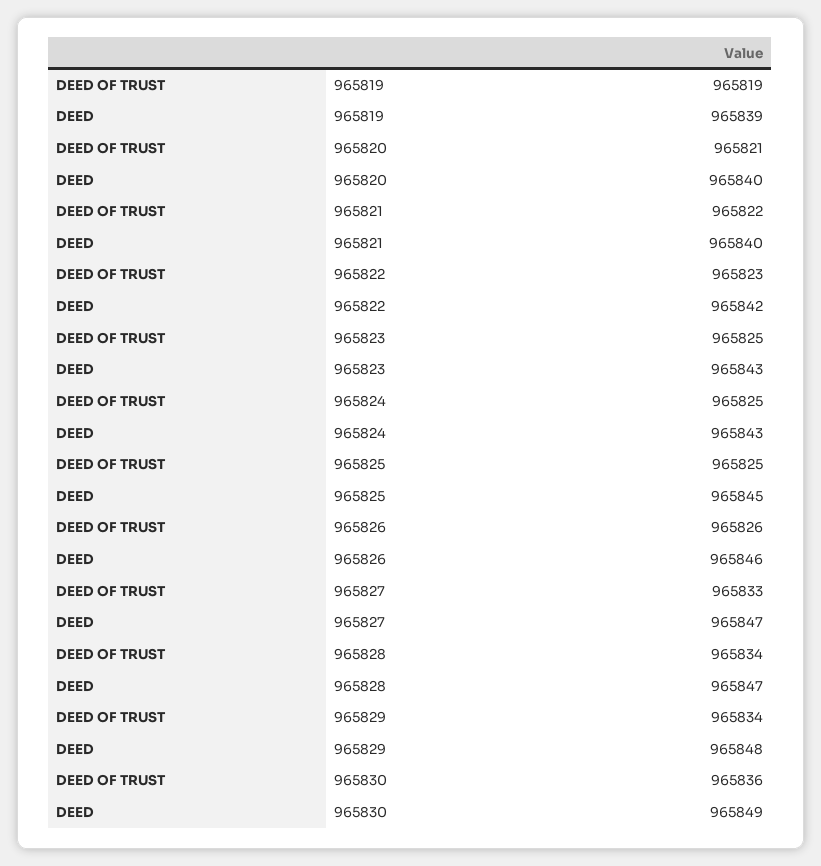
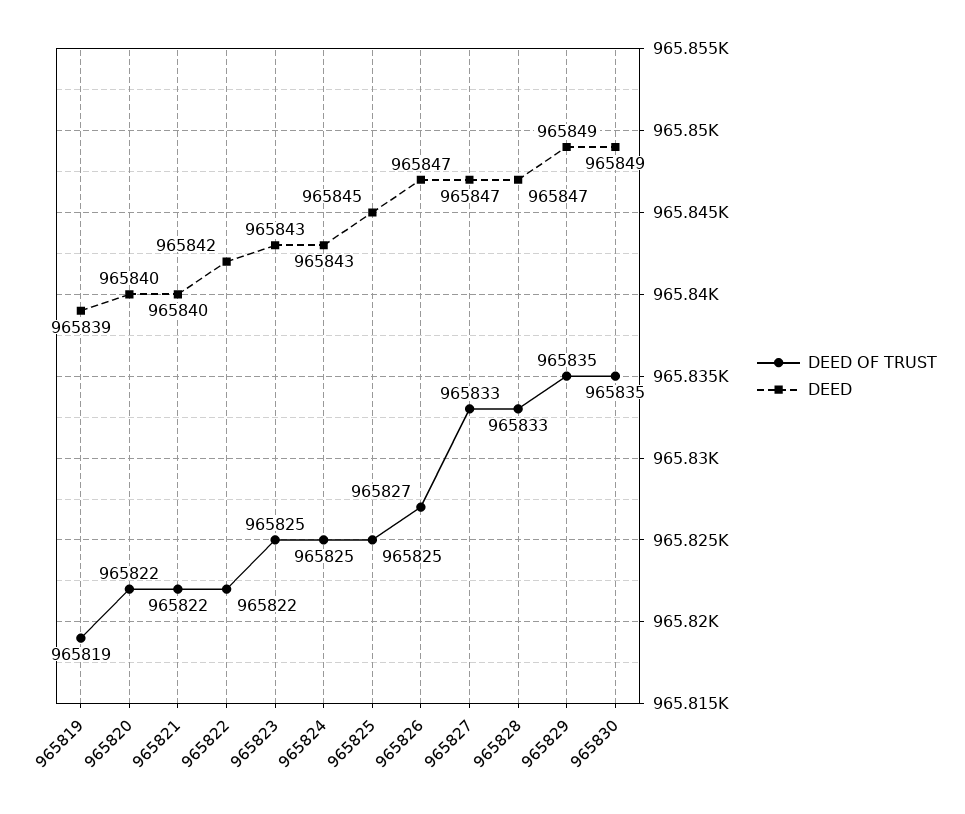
  {
    "DEED OF TRUST": {
      "965819": 965819,
-     "965820": 965821,
+     "965820": 965822,
      "965821": 965822,
-     "965822": 965823,
+     "965822": 965822,
      "965823": 965825,
      "965824": 965825,
      "965825": 965825,
-     "965826": 965826,
+     "965826": 965827,
      "965827": 965833,
-     "965828": 965834,
+     "965828": 965833,
-     "965829": 965834,
+     "965829": 965835,
-     "965830": 965836
+     "965830": 965835
    },
    "DEED": {
      "965819": 965839,
      "965820": 965840,
      "965821": 965840,
      "965822": 965842,
      "965823": 965843,
      "965824": 965843,
      "965825": 965845,
-     "965826": 965846,
+     "965826": 965847,
      "965827": 965847,
      "965828": 965847,
-     "965829": 965848,
+     "965829": 965849,
      "965830": 965849
    }
  }

